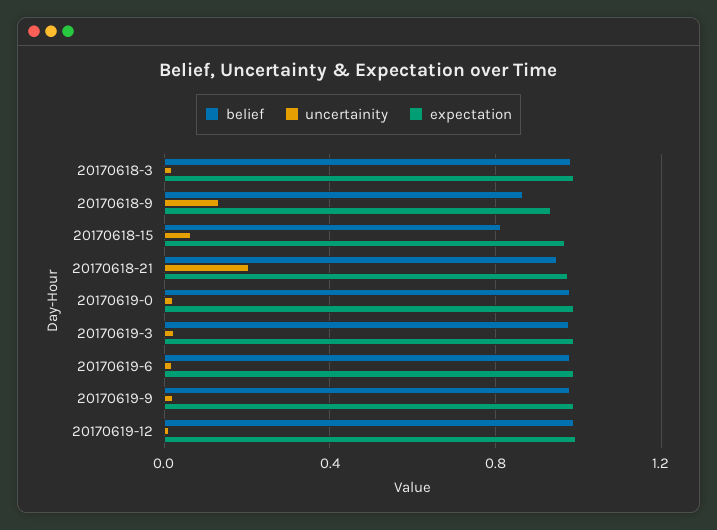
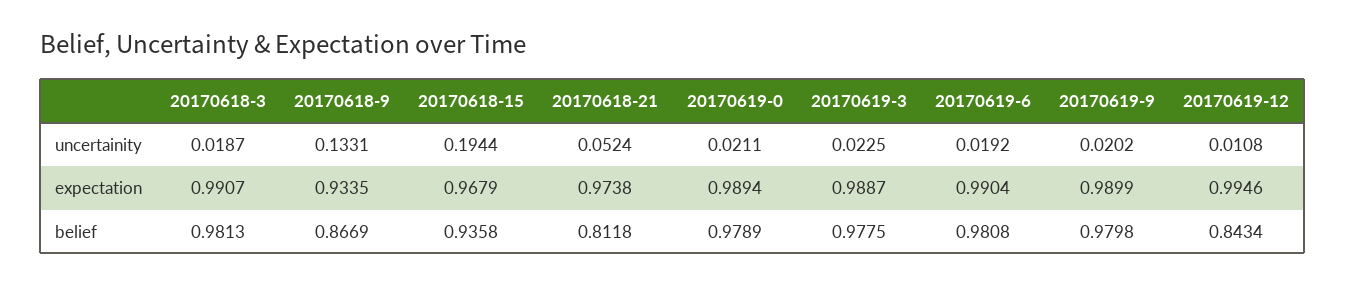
  {
    "belief": {
      "20170618-3": 0.9813,
      "20170618-9": 0.8669,
-     "20170618-15": 0.8,
+     "20170618-15": 0.9358,
-     "20170618-21": 0.95,
+     "20170618-21": 0.8118,
      "20170619-0": 0.9789,
      "20170619-3": 0.9775,
      "20170619-6": 0.9808,
      "20170619-9": 0.9798,
-     "20170619-12": 1
+     "20170619-12": 0.8434
    },
    "uncertainity": {
      "20170618-3": 0.0187,
      "20170618-9": 0.1331,
-     "20170618-15": 0.05,
+     "20170618-15": 0.1944,
-     "20170618-21": 0.2,
+     "20170618-21": 0.0524,
      "20170619-0": 0.0211,
      "20170619-3": 0.0225,
      "20170619-6": 0.0192,
      "20170619-9": 0.0202,
      "20170619-12": 0.0108
    },
    "expectation": {
      "20170618-3": 0.9907,
      "20170618-9": 0.9335,
      "20170618-15": 0.9679,
      "20170618-21": 0.9738,
      "20170619-0": 0.9894,
      "20170619-3": 0.9887,
      "20170619-6": 0.9904,
      "20170619-9": 0.9899,
      "20170619-12": 0.9946
    }
  }

